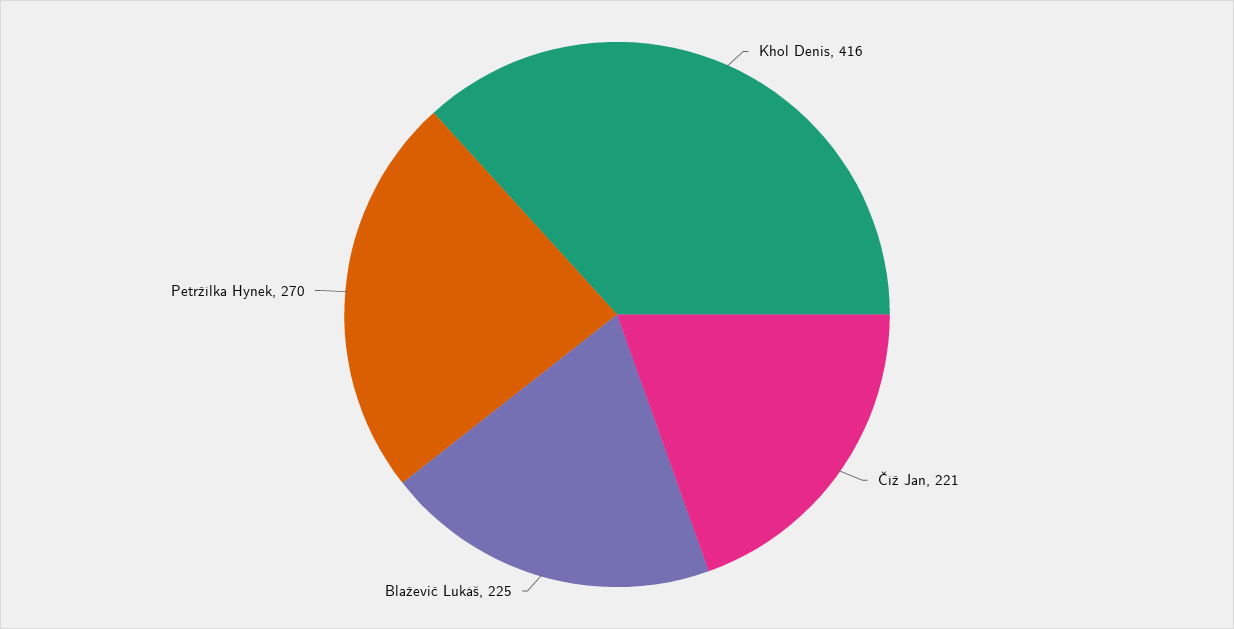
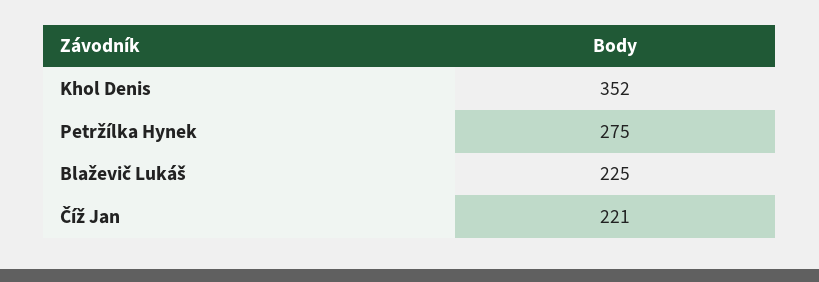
  {
-   "Khol Denis": 416,
+   "Khol Denis": 352,
    "Číž Jan": 221,
    "Blaževič Lukáš": 225,
-   "Petržílka Hynek": 270
+   "Petržílka Hynek": 275
  }

